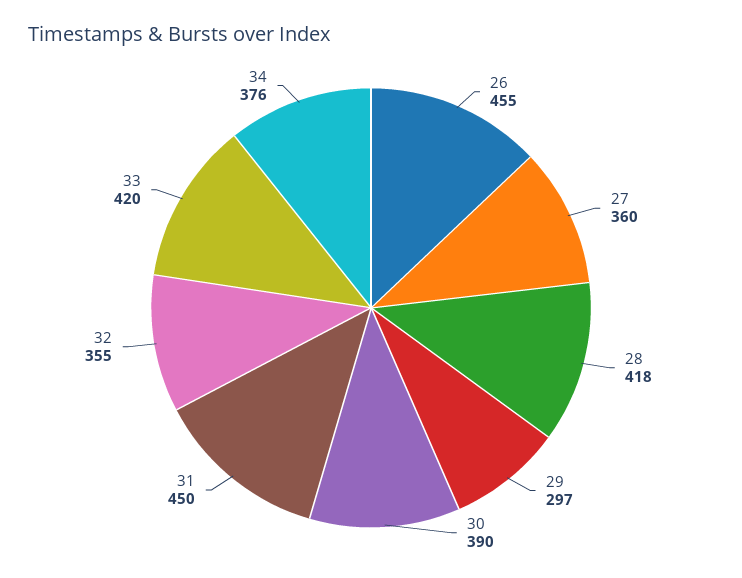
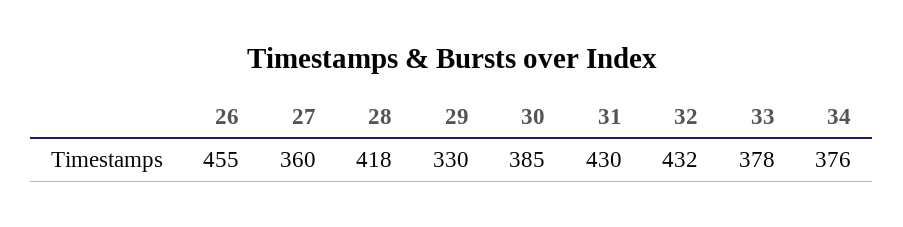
  {
    "26": 455,
    "27": 360,
    "28": 418,
-   "29": 297,
+   "29": 330,
-   "30": 390,
+   "30": 385,
-   "31": 450,
+   "31": 430,
-   "32": 355,
+   "32": 432,
-   "33": 420,
+   "33": 378,
    "34": 376
  }

